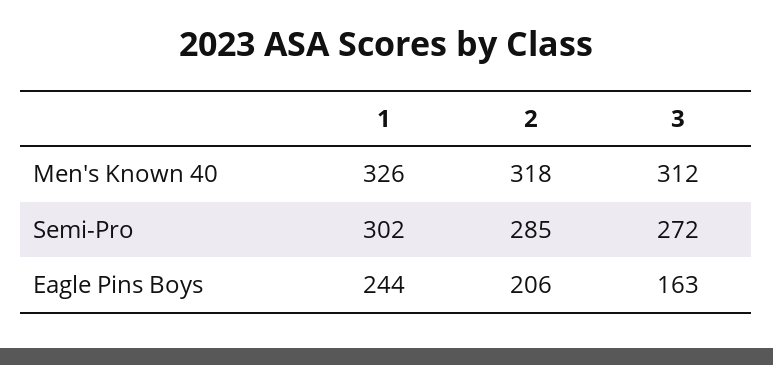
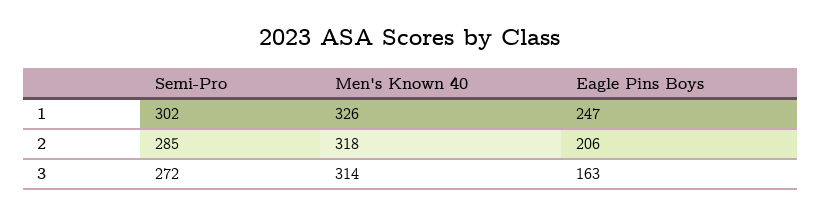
  {
    "1": {
      "Men's Known 40": 326,
      "Semi-Pro": 302,
-     "Eagle Pins Boys": 244
+     "Eagle Pins Boys": 247
    },
    "2": {
      "Men's Known 40": 318,
      "Semi-Pro": 285,
      "Eagle Pins Boys": 206
    },
    "3": {
-     "Men's Known 40": 312,
+     "Men's Known 40": 314,
      "Semi-Pro": 272,
      "Eagle Pins Boys": 163
    }
  }

